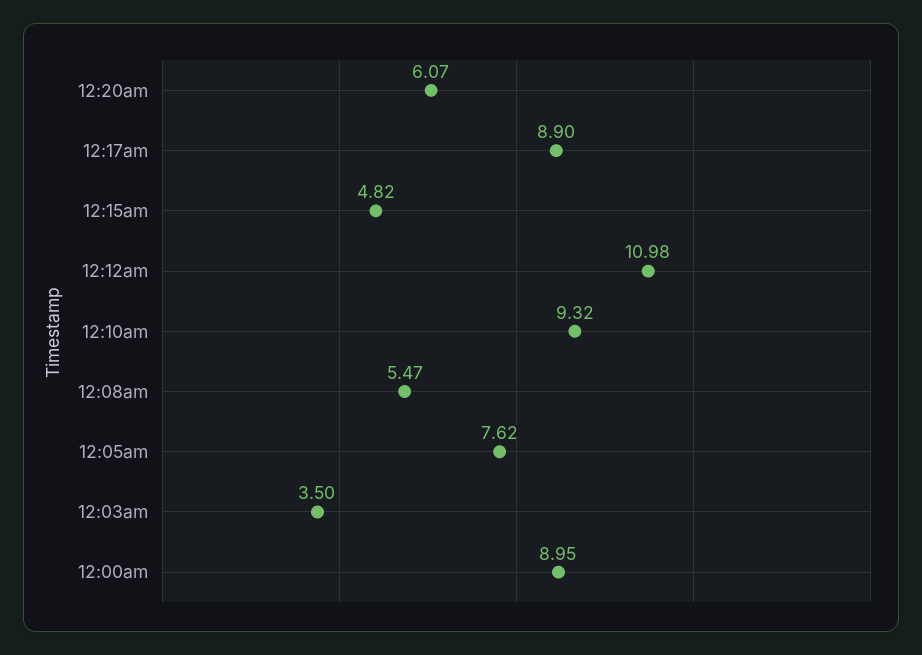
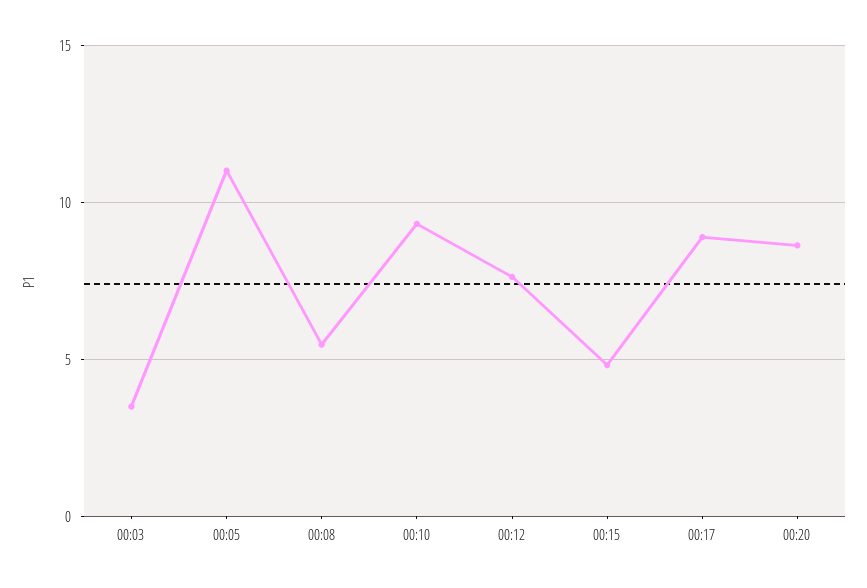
  {
-   "12:20am": 6.07,
+   "12:20am": 8.5,
    "12:17am": 8.9,
    "12:15am": 4.82,
-   "12:12am": 10.98,
+   "12:12am": 7.5,
    "12:10am": 9.32,
    "12:08am": 5.47,
-   "12:05am": 7.62,
+   "12:05am": 11,
-   "12:03am": 3.5,
+   "12:03am": 3.5
-   "12:00am": 8.95
  }

